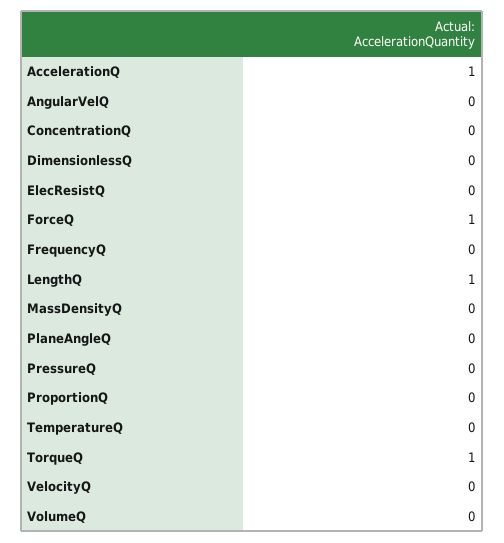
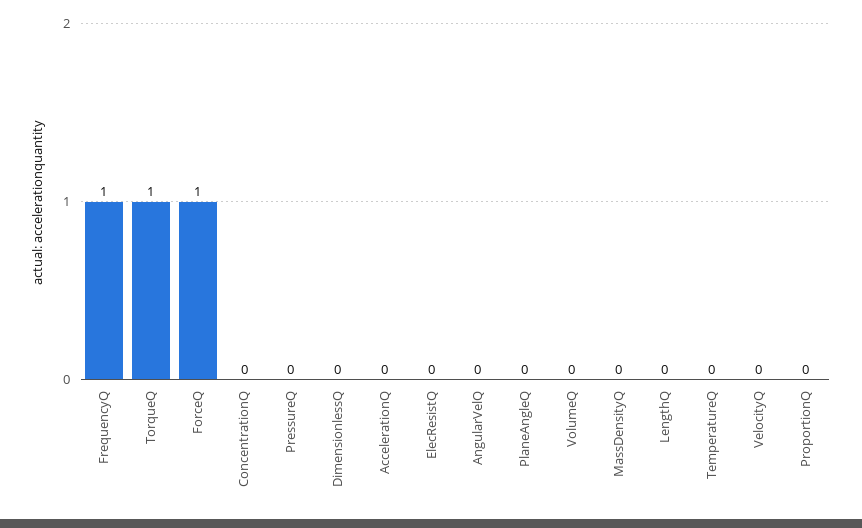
  {
-   "AccelerationQ": 1,
+   "AccelerationQ": 0,
    "AngularVelQ": 0,
    "ConcentrationQ": 0,
    "DimensionlessQ": 0,
    "ElecResistQ": 0,
    "ForceQ": 1,
-   "FrequencyQ": 0,
+   "FrequencyQ": 1,
-   "LengthQ": 1,
+   "LengthQ": 0,
    "MassDensityQ": 0,
    "PlaneAngleQ": 0,
    "PressureQ": 0,
    "ProportionQ": 0,
    "TemperatureQ": 0,
    "TorqueQ": 1,
    "VelocityQ": 0,
    "VolumeQ": 0
  }

